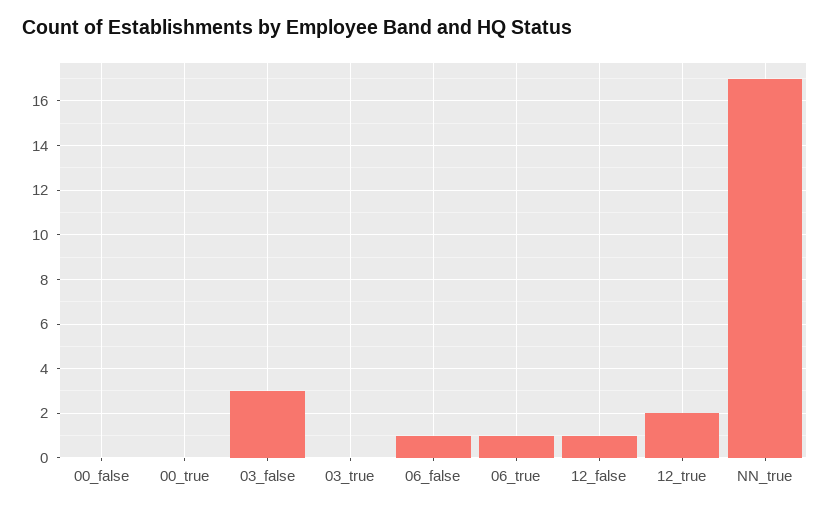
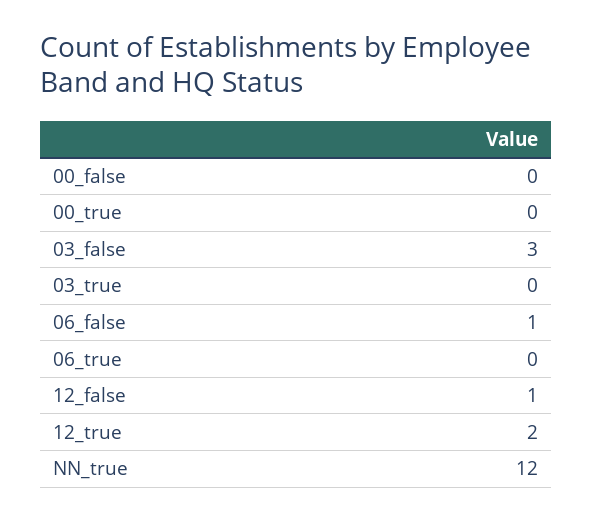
  {
    "00_false": 0,
    "00_true": 0,
    "03_false": 3,
    "03_true": 0,
    "06_false": 1,
-   "06_true": 1,
+   "06_true": 0,
    "12_false": 1,
    "12_true": 2,
-   "NN_true": 17
+   "NN_true": 12
  }

